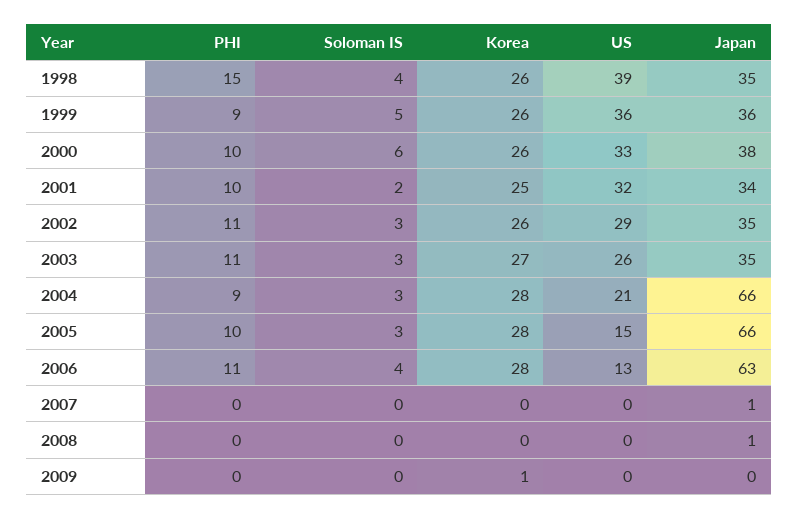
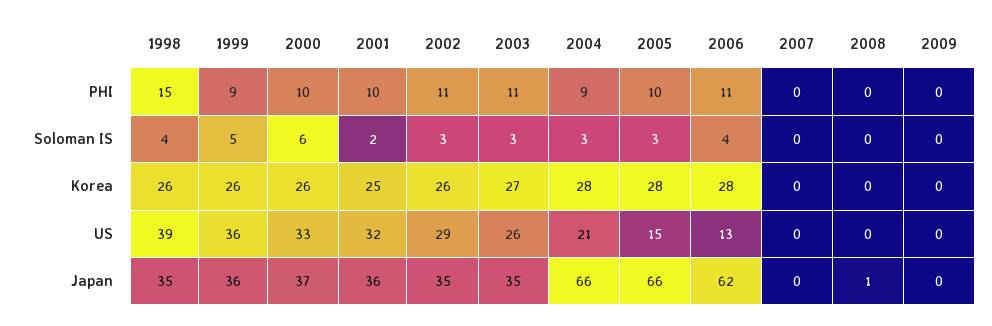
  {
    "PHI": {
      "1998": 15,
      "1999": 9,
      "2000": 10,
      "2001": 10,
      "2002": 11,
      "2003": 11,
      "2004": 9,
      "2005": 10,
      "2006": 11,
      "2007": 0,
      "2008": 0,
      "2009": 0
    },
    "Soloman IS": {
      "1998": 4,
      "1999": 5,
      "2000": 6,
      "2001": 2,
      "2002": 3,
      "2003": 3,
      "2004": 3,
      "2005": 3,
      "2006": 4,
      "2007": 0,
      "2008": 0,
      "2009": 0
    },
    "Korea": {
      "1998": 26,
      "1999": 26,
      "2000": 26,
      "2001": 25,
      "2002": 26,
      "2003": 27,
      "2004": 28,
      "2005": 28,
      "2006": 28,
      "2007": 0,
      "2008": 0,
-     "2009": 1
+     "2009": 0
    },
    "US": {
      "1998": 39,
      "1999": 36,
      "2000": 33,
      "2001": 32,
      "2002": 29,
      "2003": 26,
      "2004": 21,
      "2005": 15,
      "2006": 13,
      "2007": 0,
      "2008": 0,
      "2009": 0
    },
    "Japan": {
      "1998": 35,
      "1999": 36,
-     "2000": 38,
+     "2000": 37,
-     "2001": 34,
+     "2001": 36,
      "2002": 35,
      "2003": 35,
      "2004": 66,
      "2005": 66,
-     "2006": 63,
+     "2006": 62,
-     "2007": 1,
+     "2007": 0,
      "2008": 1,
      "2009": 0
    }
  }

